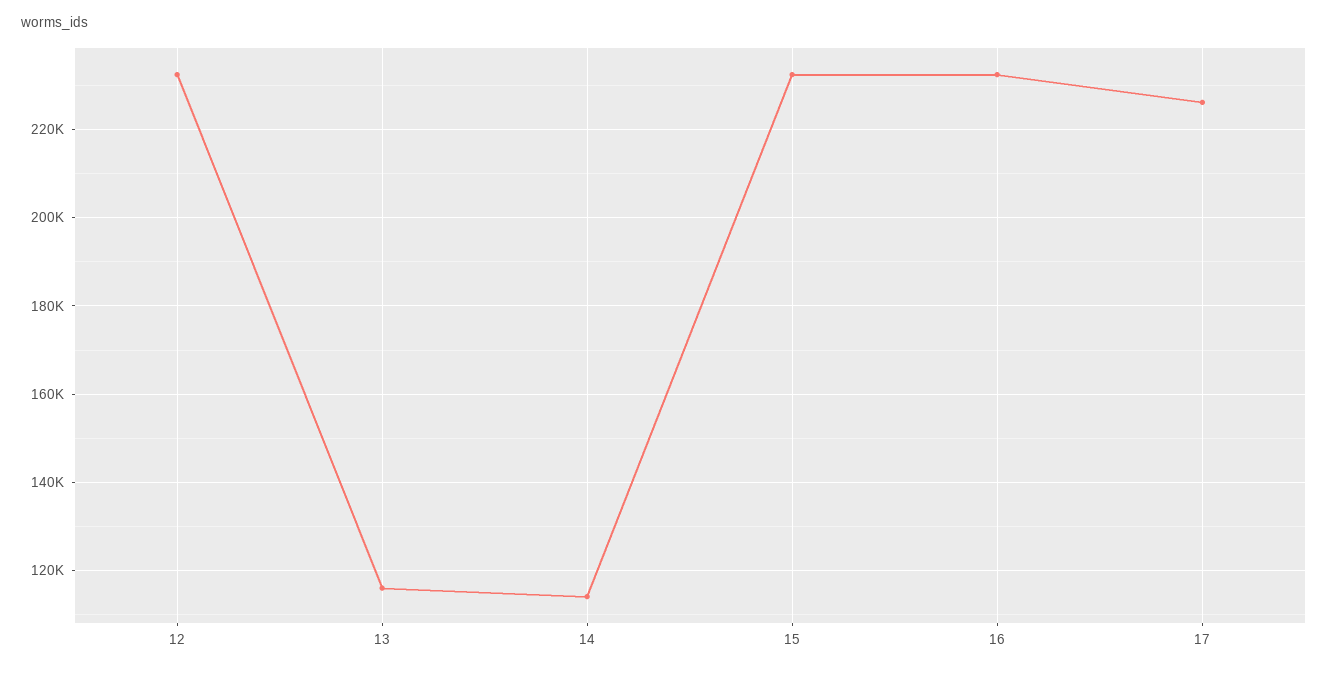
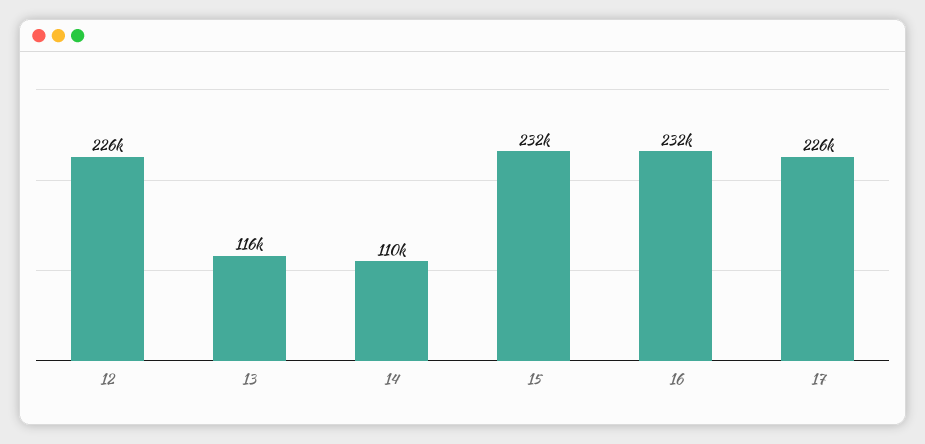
  {
-   "12": 232000,
+   "12": 226000,
    "13": 116000,
-   "14": 114000,
+   "14": 110000,
    "15": 232000,
    "16": 232000,
    "17": 226000
  }

